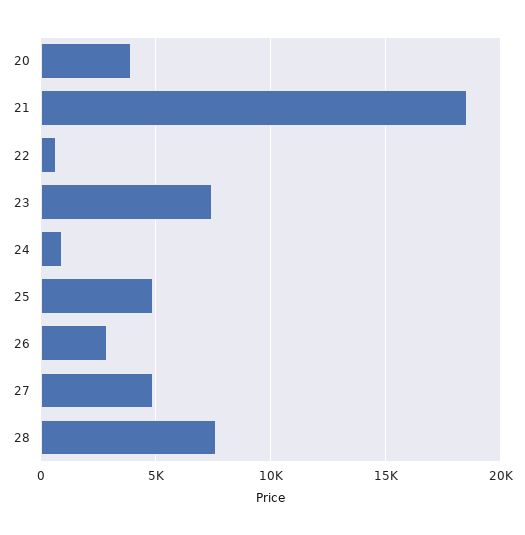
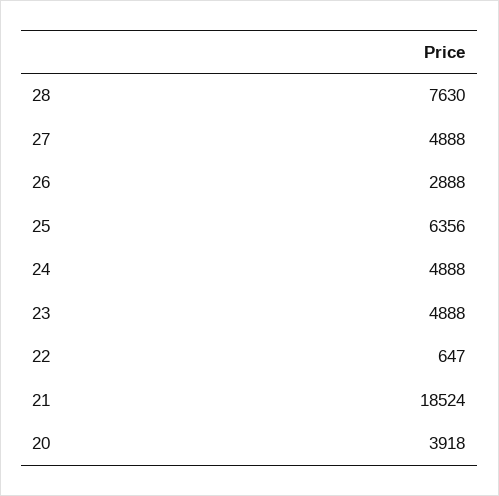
  {
    "20": 3918,
    "21": 18524,
    "22": 647,
-   "23": 7500,
+   "23": 4888,
-   "24": 1000,
+   "24": 4888,
-   "25": 5000,
+   "25": 6356,
    "26": 2888,
    "27": 4888,
    "28": 7630
  }

